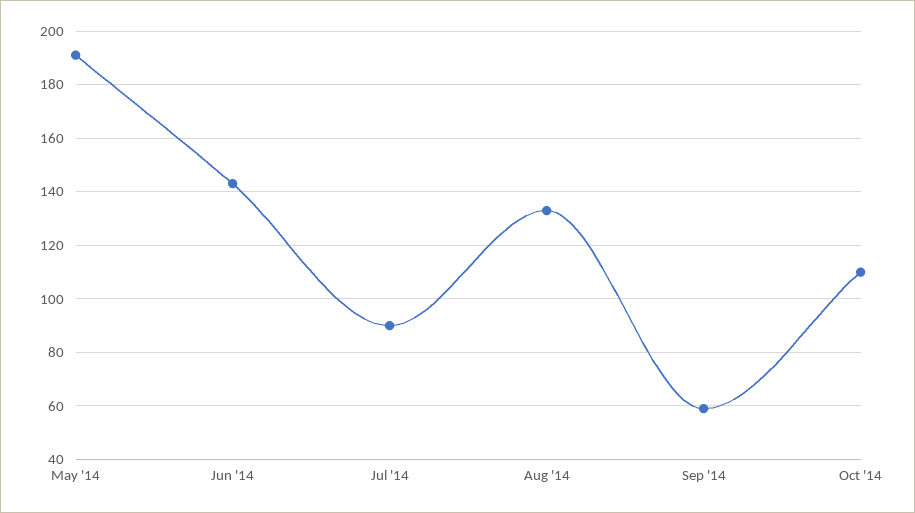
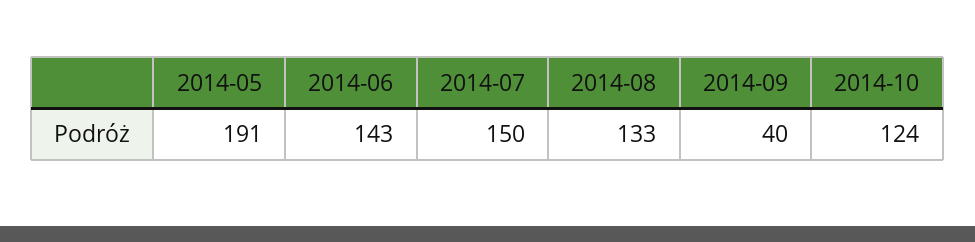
  {
    "May '14": 191,
    "Jun '14": 143,
-   "Jul '14": 90,
+   "Jul '14": 150,
    "Aug '14": 133,
-   "Sep '14": 60,
+   "Sep '14": 40,
-   "Oct '14": 110
+   "Oct '14": 124
  }

